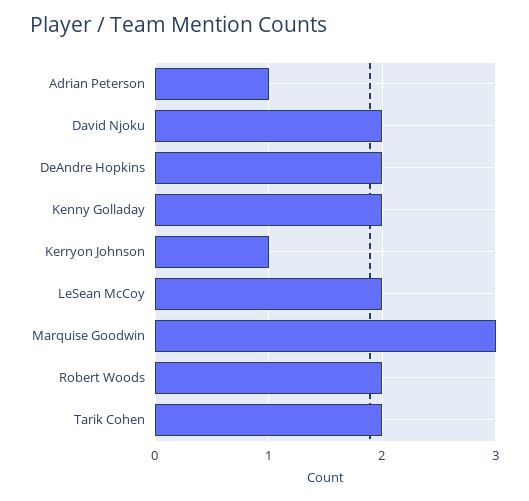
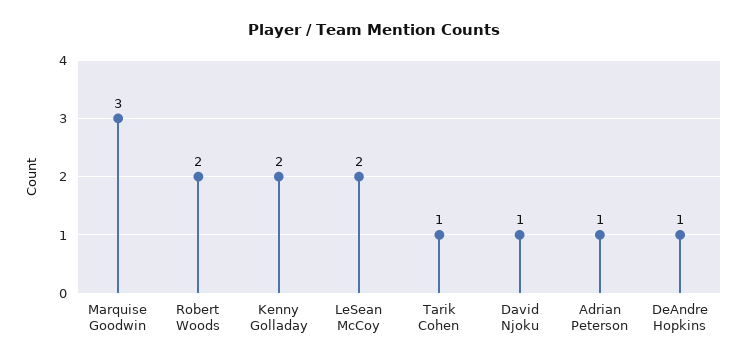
  {
    "Adrian Peterson": 1,
-   "David Njoku": 2,
+   "David Njoku": 1,
-   "DeAndre Hopkins": 2,
+   "DeAndre Hopkins": 1,
    "Kenny Golladay": 2,
-   "Kerryon Johnson": 1,
    "LeSean McCoy": 2,
    "Marquise Goodwin": 3,
    "Robert Woods": 2,
-   "Tarik Cohen": 2
+   "Tarik Cohen": 1
  }

